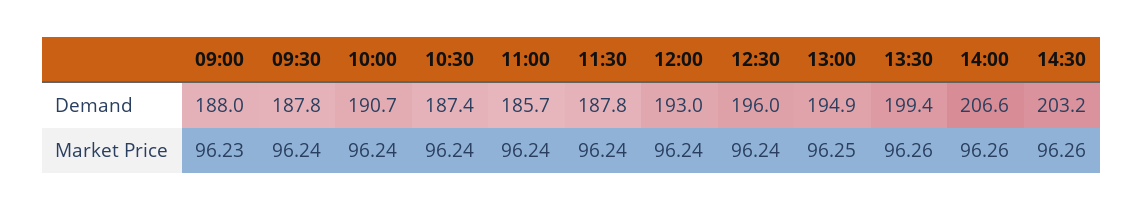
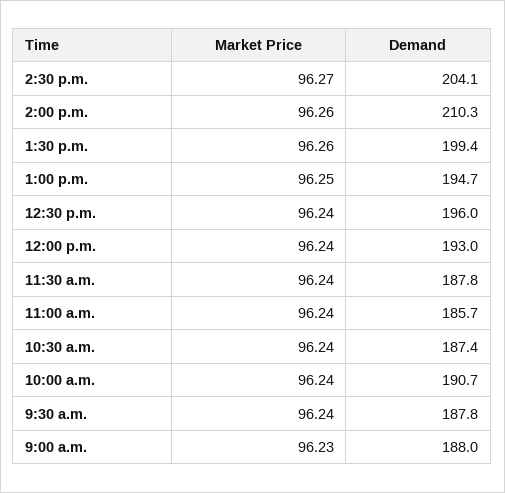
  {
    "09:00": {
      "Demand": 188,
      "Market Price": 96.23
    },
    "09:30": {
      "Demand": 187.8,
      "Market Price": 96.24
    },
    "10:00": {
      "Demand": 190.7,
      "Market Price": 96.24
    },
    "10:30": {
      "Demand": 187.4,
      "Market Price": 96.24
    },
    "11:00": {
      "Demand": 185.7,
      "Market Price": 96.24
    },
    "11:30": {
      "Demand": 187.8,
      "Market Price": 96.24
    },
    "12:00": {
      "Demand": 193,
      "Market Price": 96.24
    },
    "12:30": {
      "Demand": 196,
      "Market Price": 96.24
    },
    "13:00": {
-     "Demand": 194.9,
+     "Demand": 194.7,
      "Market Price": 96.25
    },
    "13:30": {
      "Demand": 199.4,
      "Market Price": 96.26
    },
    "14:00": {
-     "Demand": 206.6,
+     "Demand": 210.3,
      "Market Price": 96.26
    },
    "14:30": {
-     "Demand": 203.2,
+     "Demand": 204.1,
-     "Market Price": 96.26
+     "Market Price": 96.27
    }
  }

